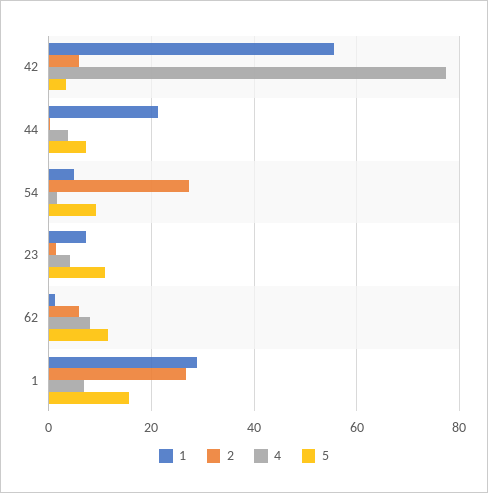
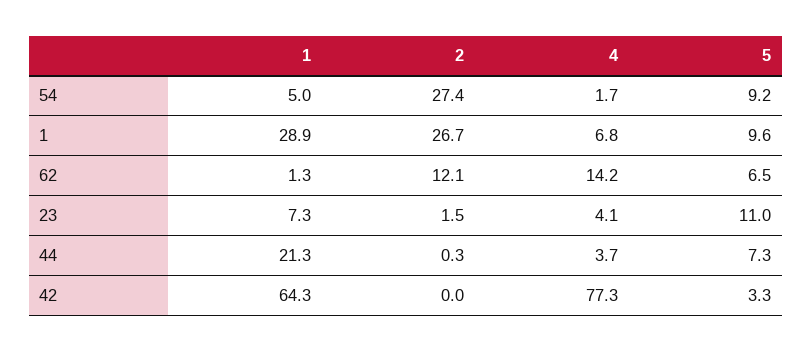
  {
    "1": {
-     "42": 56,
+     "42": 64.3,
      "44": 21.3,
      "54": 5,
      "23": 7.3,
      "62": 1.3,
      "1": 28.9
    },
    "2": {
-     "42": 6,
+     "42": 0,
      "44": 0.3,
      "54": 27.4,
      "23": 1.5,
-     "62": 6,
+     "62": 12.1,
      "1": 26.7
    },
    "4": {
      "42": 77.3,
      "44": 3.7,
      "54": 1.7,
      "23": 4.1,
-     "62": 8,
+     "62": 14.2,
      "1": 6.8
    },
    "5": {
      "42": 3.3,
      "44": 7.3,
      "54": 9.2,
      "23": 11,
-     "62": 12,
+     "62": 6.5,
-     "1": 16
+     "1": 9.6
    }
  }

